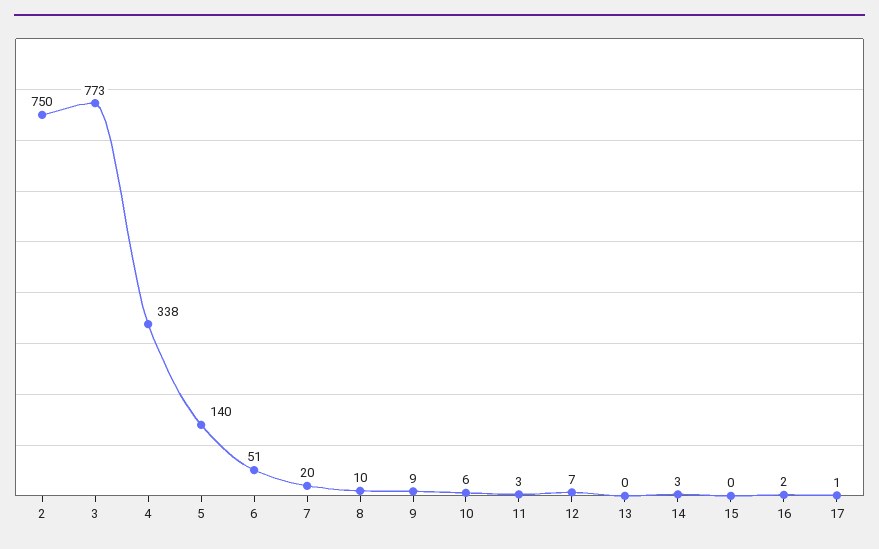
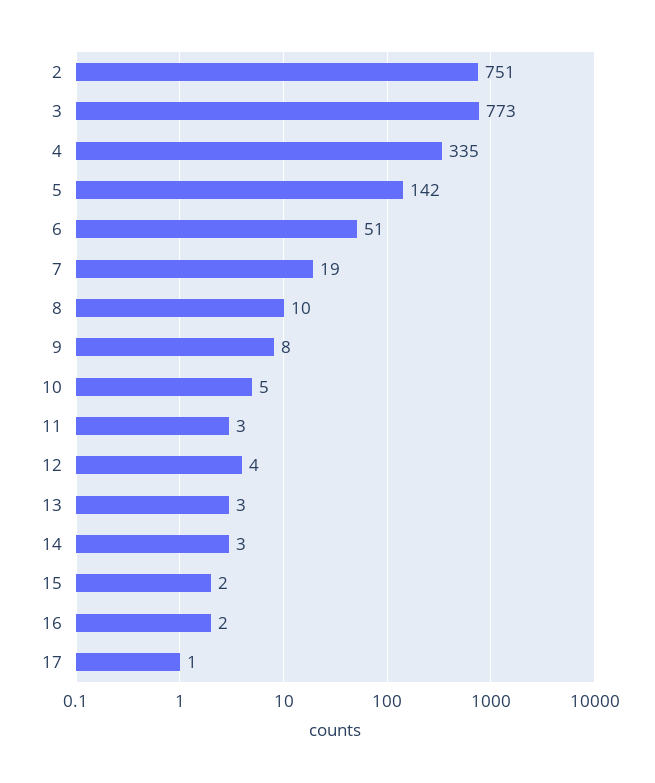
  {
-   "2": 750,
+   "2": 751,
    "3": 773,
-   "4": 338,
+   "4": 335,
-   "5": 140,
+   "5": 142,
    "6": 51,
-   "7": 20,
+   "7": 19,
    "8": 10,
-   "9": 9,
+   "9": 8,
-   "10": 6,
+   "10": 5,
    "11": 3,
-   "12": 7,
+   "12": 4,
-   "13": 0,
+   "13": 3,
    "14": 3,
-   "15": 0,
+   "15": 2,
    "16": 2,
    "17": 1
  }

